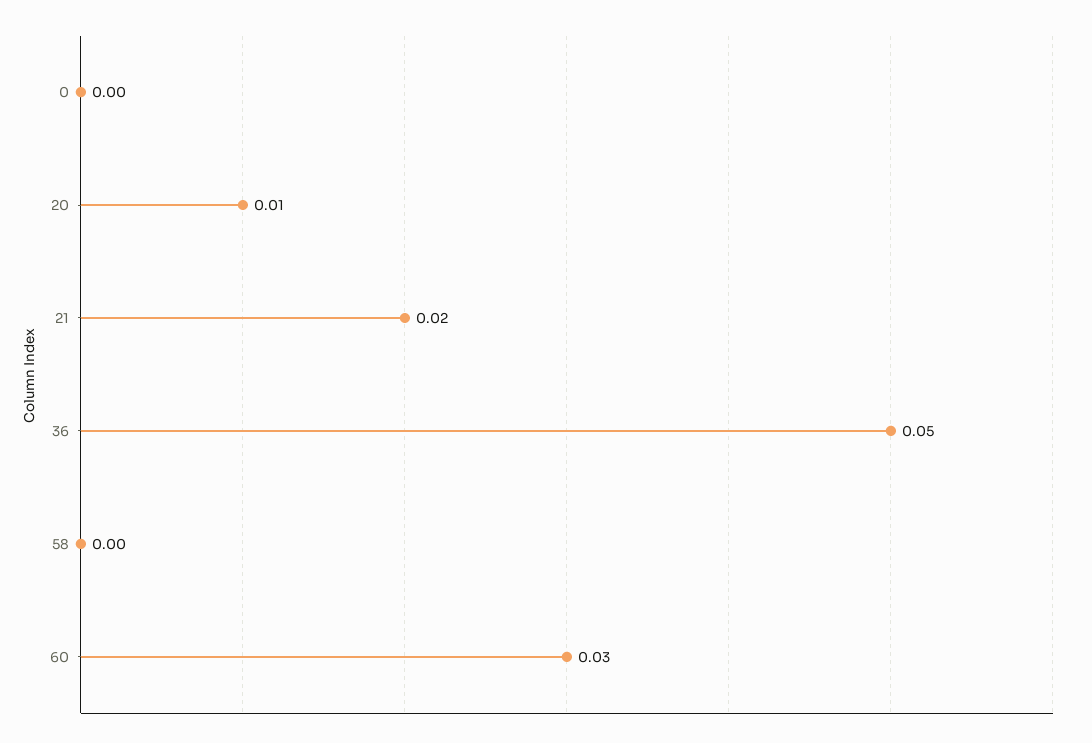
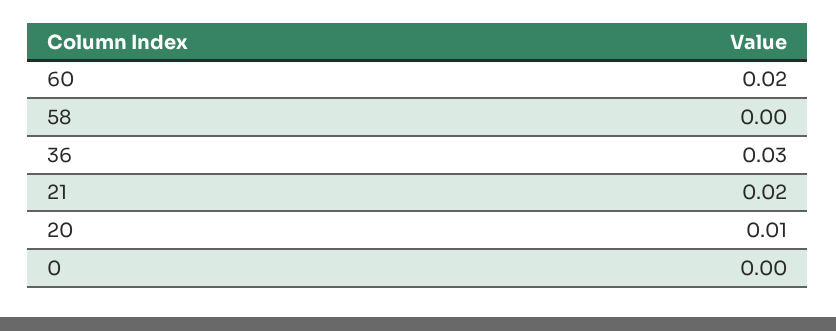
  {
    "0": 0,
    "20": 0.01,
    "21": 0.02,
-   "36": 0.05,
+   "36": 0.03,
    "58": 0,
-   "60": 0.03
+   "60": 0.02
  }

